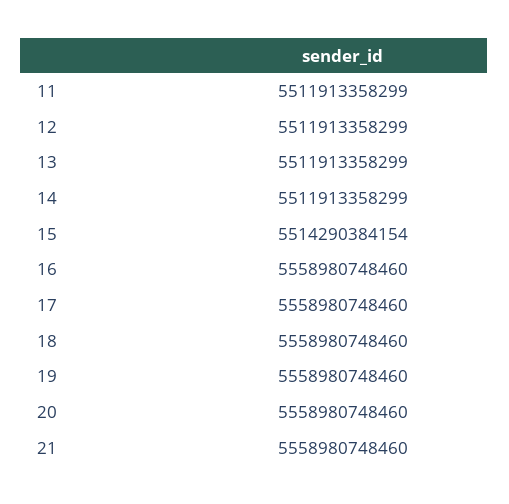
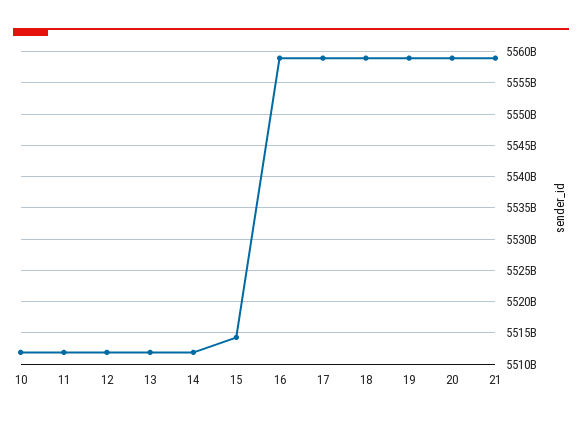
  {
    "11": 5511913358299,
    "12": 5511913358299,
    "13": 5511913358299,
    "14": 5511913358299,
    "15": 5514290384154,
    "16": 5558980748460,
    "17": 5558980748460,
    "18": 5558980748460,
    "19": 5558980748460,
    "20": 5558980748460,
-   "21": 5558980748460
+   "21": 5558980748460,
+   "10": 5512000000000
  }

